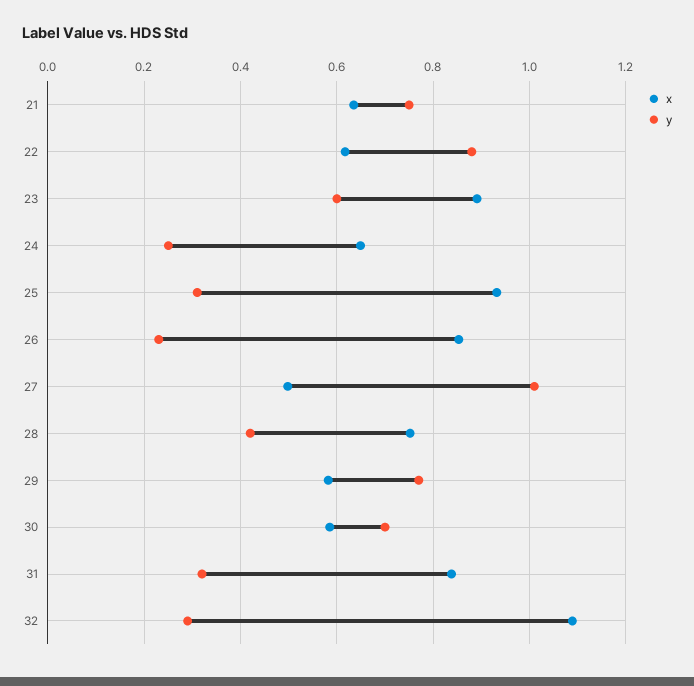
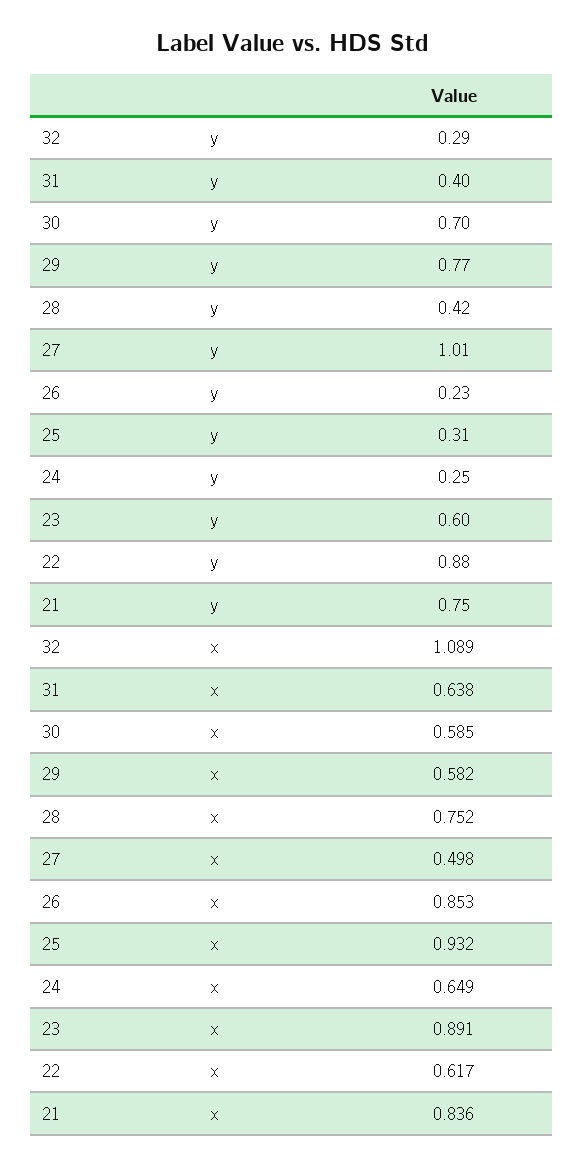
  {
    "x": {
-     "21": 0.64,
+     "21": 0.836,
      "22": 0.617,
      "23": 0.891,
      "24": 0.649,
      "25": 0.932,
      "26": 0.853,
      "27": 0.498,
      "28": 0.752,
      "29": 0.582,
      "30": 0.585,
-     "31": 0.84,
+     "31": 0.638,
      "32": 1.089
    },
    "y": {
      "21": 0.75,
      "22": 0.88,
      "23": 0.6,
      "24": 0.25,
      "25": 0.31,
      "26": 0.23,
      "27": 1.01,
      "28": 0.42,
      "29": 0.77,
      "30": 0.7,
-     "31": 0.32,
+     "31": 0.4,
      "32": 0.29
    }
  }

